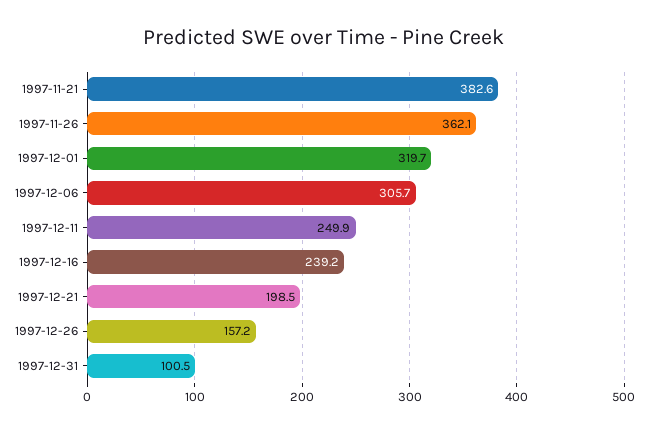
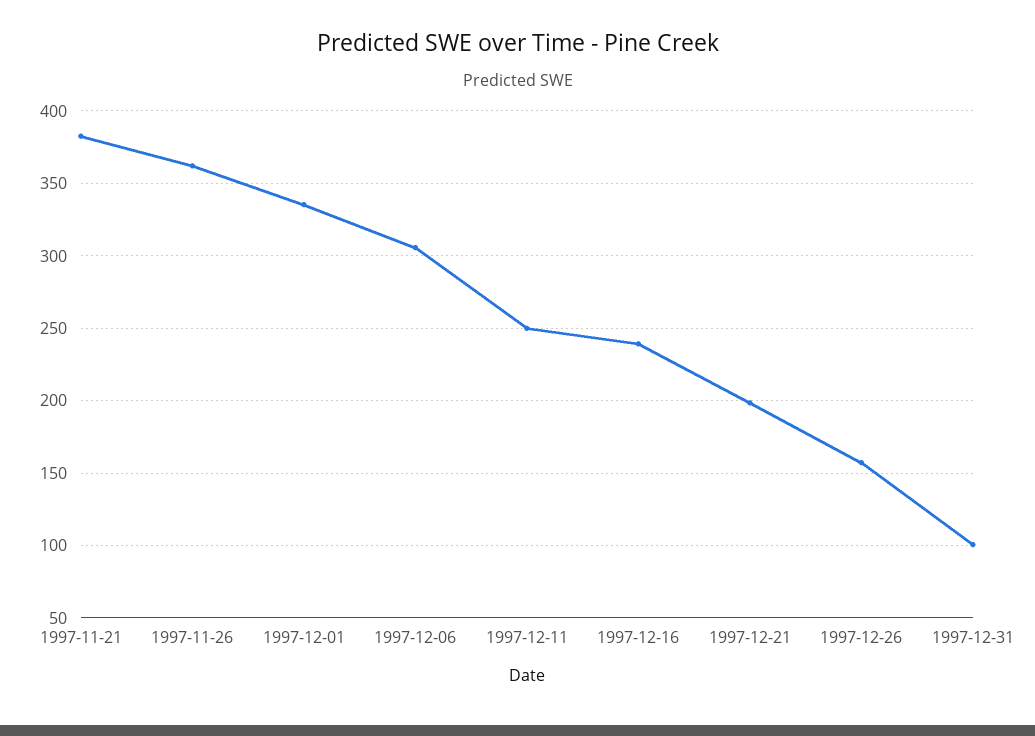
  {
    "1997-11-21": 382.6,
    "1997-11-26": 362.1,
-   "1997-12-01": 319.7,
+   "1997-12-01": 335,
    "1997-12-06": 305.7,
    "1997-12-11": 249.9,
    "1997-12-16": 239.2,
    "1997-12-21": 198.5,
    "1997-12-26": 157.2,
    "1997-12-31": 100.5
  }

